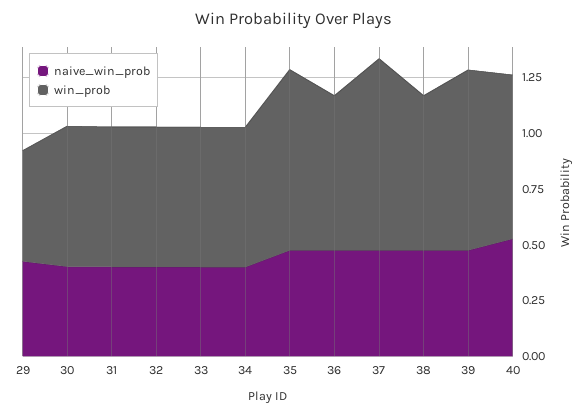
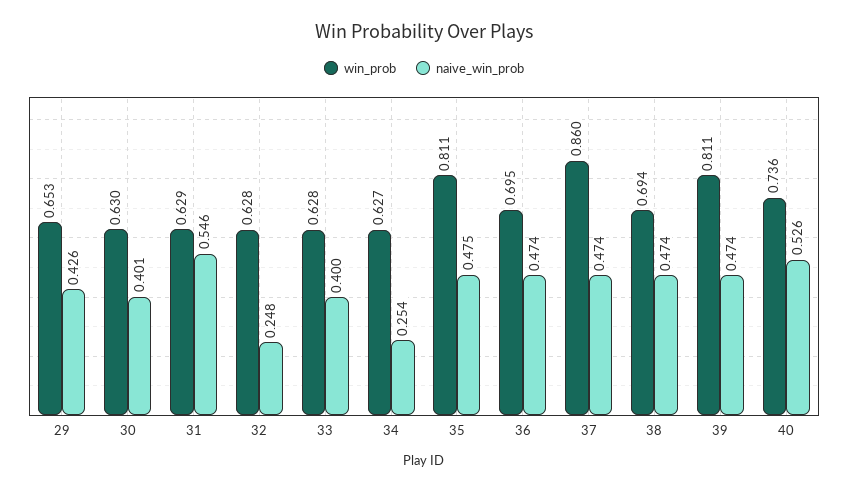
  {
    "naive_win_prob": {
      "29": 0.426,
      "30": 0.401,
-     "31": 0.4,
+     "31": 0.546,
-     "32": 0.4,
+     "32": 0.248,
      "33": 0.4,
-     "34": 0.4,
+     "34": 0.254,
      "35": 0.475,
      "36": 0.474,
      "37": 0.474,
      "38": 0.474,
      "39": 0.474,
      "40": 0.526
    },
    "win_prob": {
-     "29": 0.5,
+     "29": 0.653,
      "30": 0.63,
      "31": 0.629,
      "32": 0.628,
      "33": 0.628,
      "34": 0.627,
      "35": 0.811,
      "36": 0.695,
      "37": 0.86,
      "38": 0.694,
      "39": 0.811,
      "40": 0.736
    }
  }

